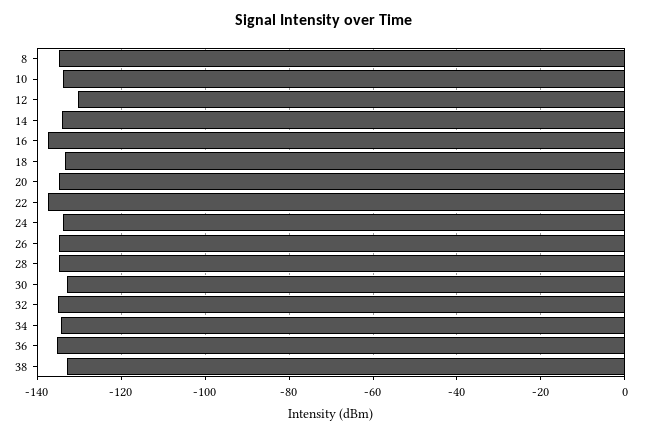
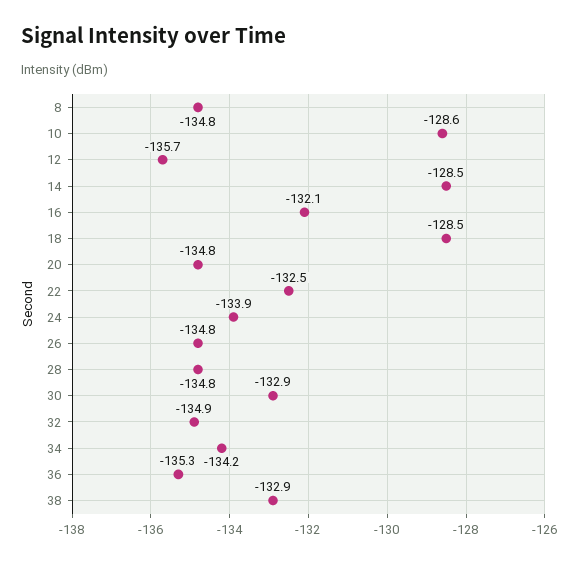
  {
    "8": -134.8,
-   "10": -134,
+   "10": -128.6,
-   "12": -130,
+   "12": -135.7,
-   "14": -134,
+   "14": -128.5,
-   "16": -138,
+   "16": -132.1,
-   "18": -134,
+   "18": -128.5,
    "20": -134.8,
-   "22": -138,
+   "22": -132.5,
    "24": -133.9,
    "26": -134.8,
    "28": -134.8,
    "30": -132.9,
    "32": -134.9,
    "34": -134.2,
    "36": -135.3,
    "38": -132.9
  }

